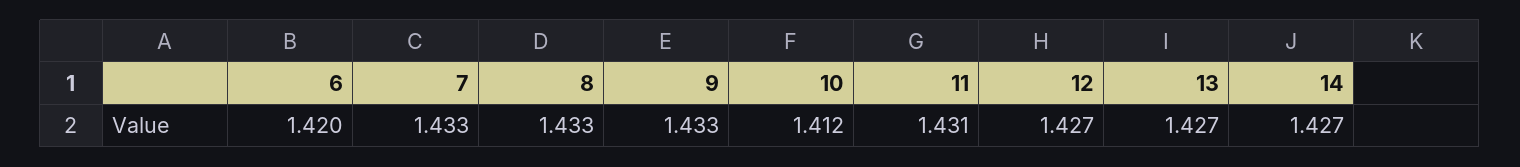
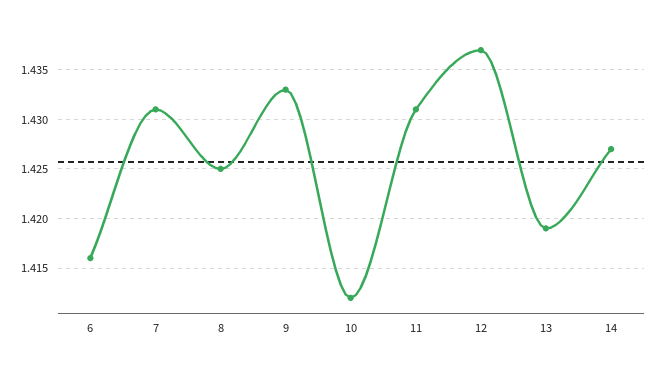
  {
-   "6": 1.42,
+   "6": 1.416,
-   "7": 1.433,
+   "7": 1.431,
-   "8": 1.433,
+   "8": 1.425,
    "9": 1.433,
    "10": 1.412,
    "11": 1.431,
-   "12": 1.427,
+   "12": 1.437,
-   "13": 1.427,
+   "13": 1.419,
    "14": 1.427
  }

